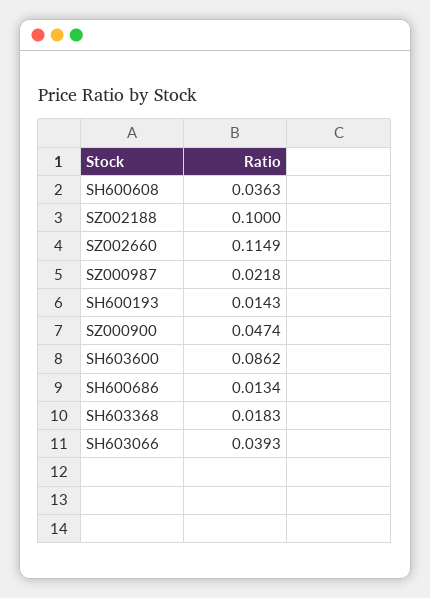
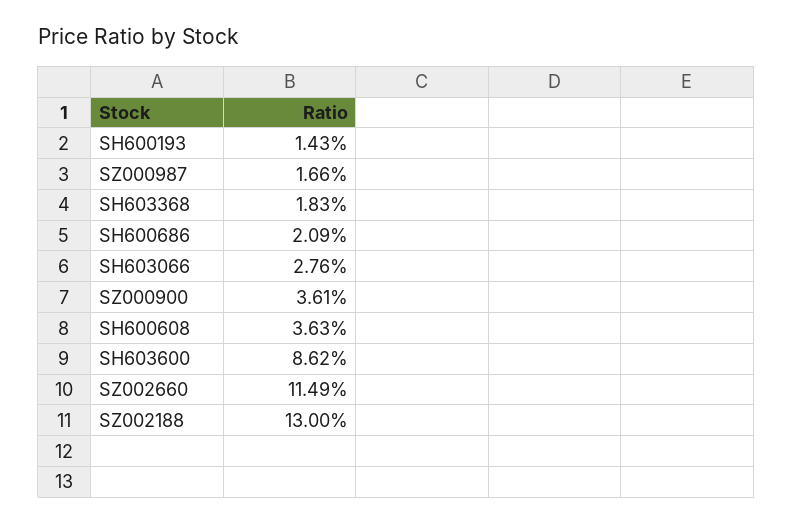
  {
    "SH600608": 0.0363,
-   "SZ002188": 0.1,
+   "SZ002188": 0.13,
    "SZ002660": 0.1149,
-   "SZ000987": 0.0218,
+   "SZ000987": 0.0166,
    "SH600193": 0.0143,
-   "SZ000900": 0.0474,
+   "SZ000900": 0.0361,
    "SH603600": 0.0862,
-   "SH600686": 0.0134,
+   "SH600686": 0.0209,
    "SH603368": 0.0183,
-   "SH603066": 0.0393
+   "SH603066": 0.0276
  }

